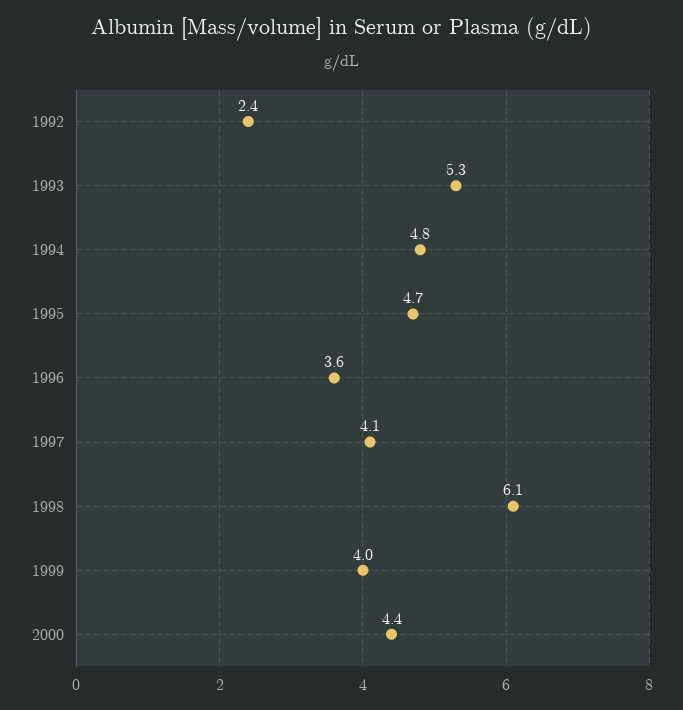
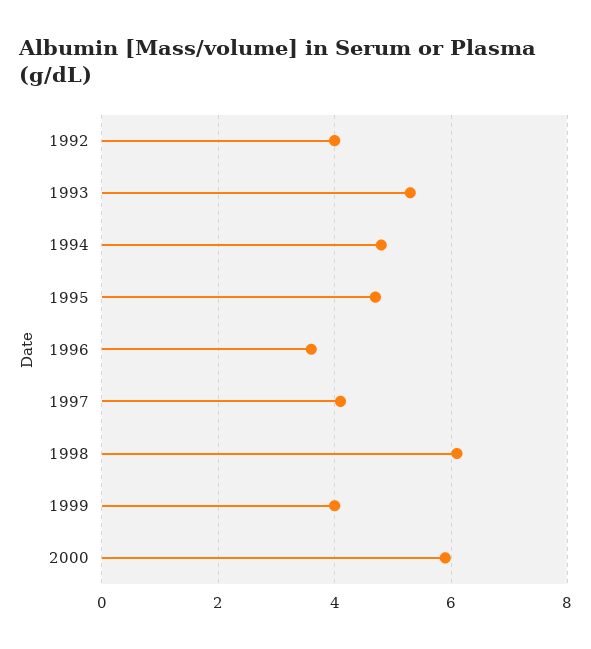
  {
-   "1992": 2.4,
+   "1992": 4,
    "1993": 5.3,
    "1994": 4.8,
    "1995": 4.7,
    "1996": 3.6,
    "1997": 4.1,
    "1998": 6.1,
    "1999": 4,
-   "2000": 4.4
+   "2000": 6
  }

